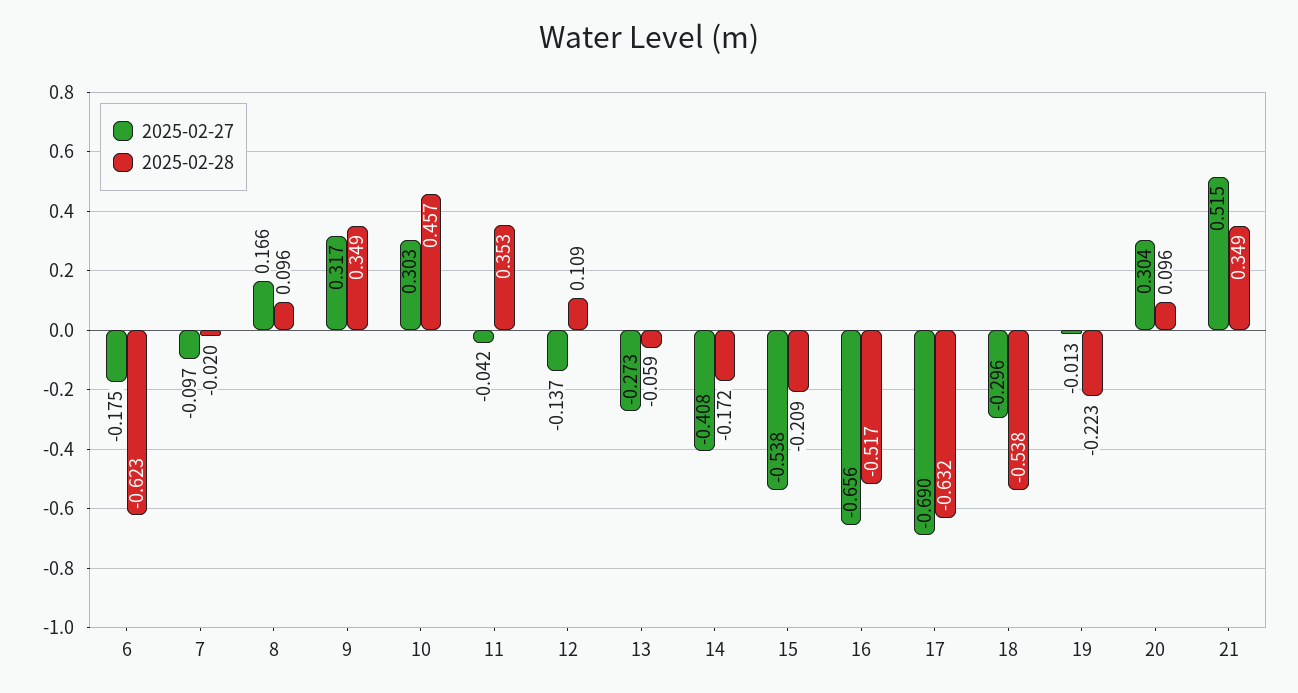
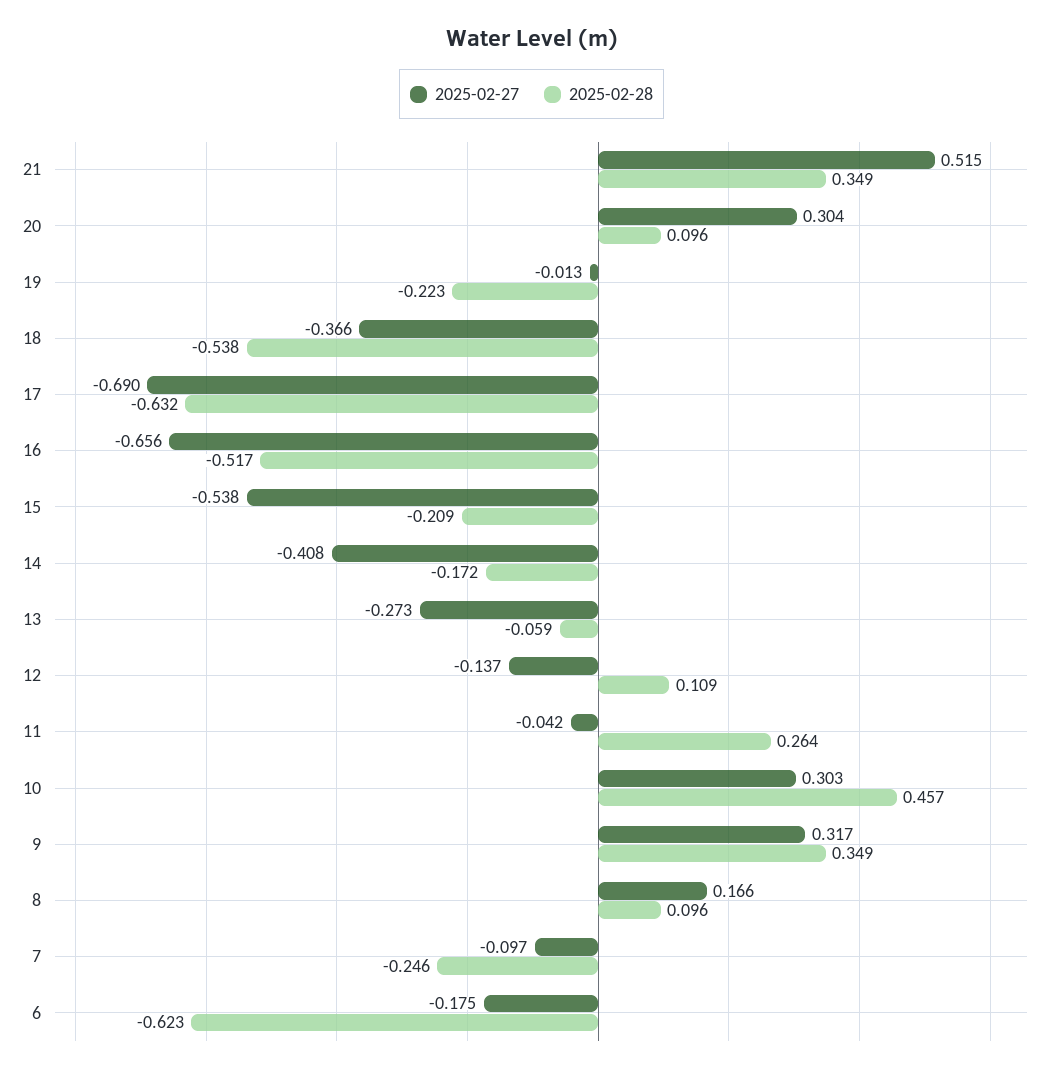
  {
    "2025-02-27": {
      "6": -0.175,
      "7": -0.097,
      "8": 0.166,
      "9": 0.317,
      "10": 0.303,
      "11": -0.042,
      "12": -0.137,
      "13": -0.273,
      "14": -0.408,
      "15": -0.538,
      "16": -0.656,
      "17": -0.69,
-     "18": -0.296,
+     "18": -0.366,
      "19": -0.013,
      "20": 0.304,
      "21": 0.515
    },
    "2025-02-28": {
      "6": -0.623,
-     "7": -0.02,
+     "7": -0.246,
      "8": 0.096,
      "9": 0.349,
      "10": 0.457,
-     "11": 0.353,
+     "11": 0.264,
      "12": 0.109,
      "13": -0.059,
      "14": -0.172,
      "15": -0.209,
      "16": -0.517,
      "17": -0.632,
      "18": -0.538,
      "19": -0.223,
      "20": 0.096,
      "21": 0.349
    }
  }

